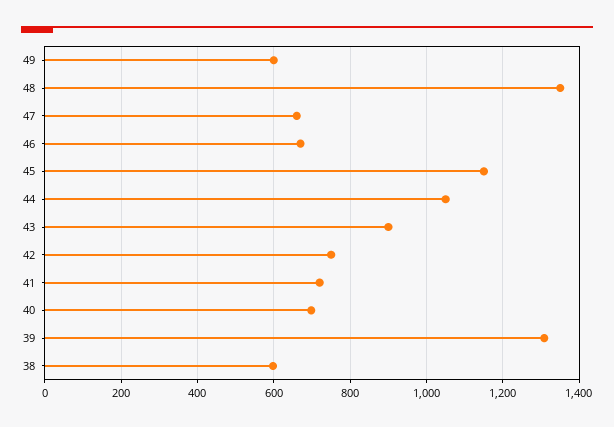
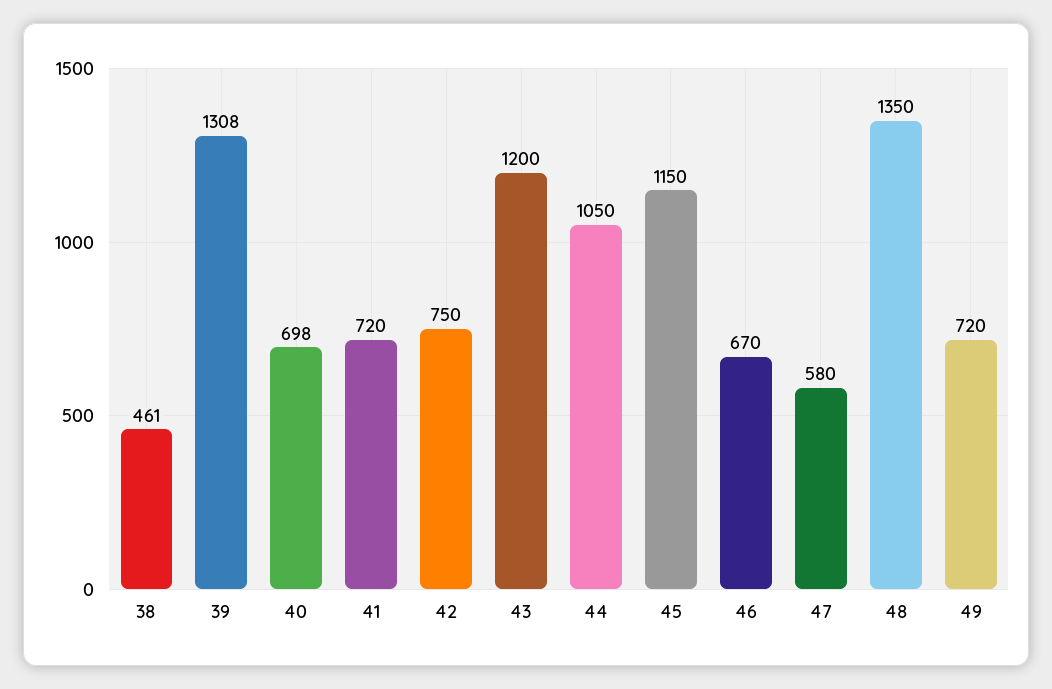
  {
-   "49": 600,
+   "49": 720,
    "48": 1350,
-   "47": 660,
+   "47": 580,
    "46": 670,
    "45": 1150,
    "44": 1050,
-   "43": 900,
+   "43": 1200,
    "42": 750,
    "41": 720,
    "40": 698,
    "39": 1308,
-   "38": 600
+   "38": 461
  }

